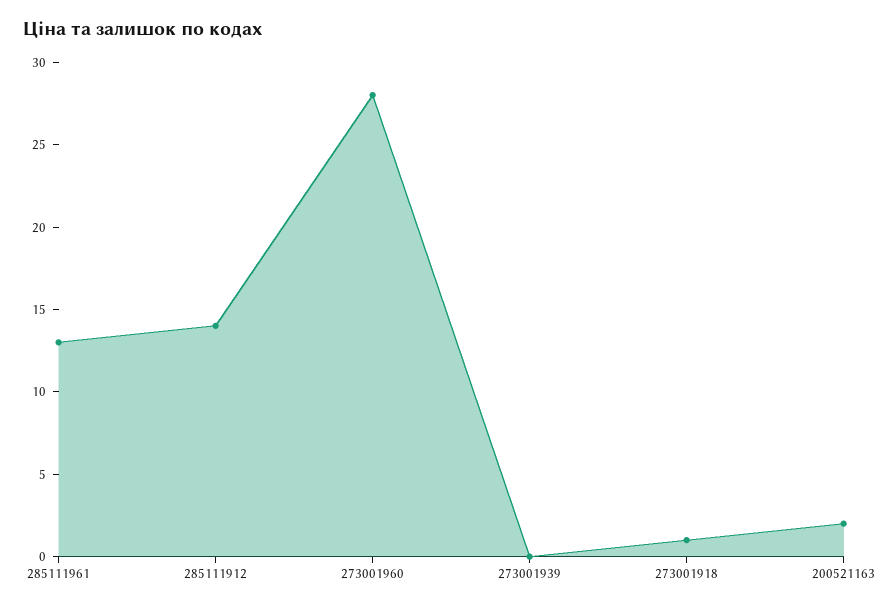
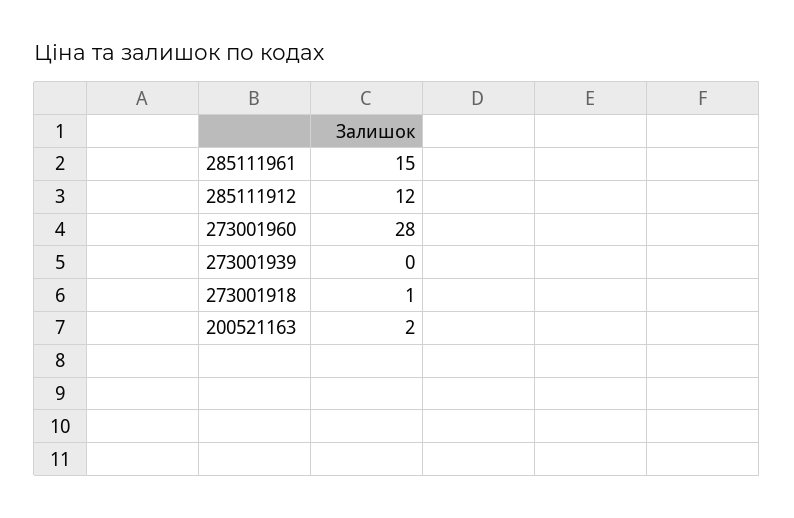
  {
-   "285111961": 13,
+   "285111961": 15,
-   "285111912": 14,
+   "285111912": 12,
    "273001960": 28,
    "273001939": 0,
    "273001918": 1,
    "200521163": 2
  }

